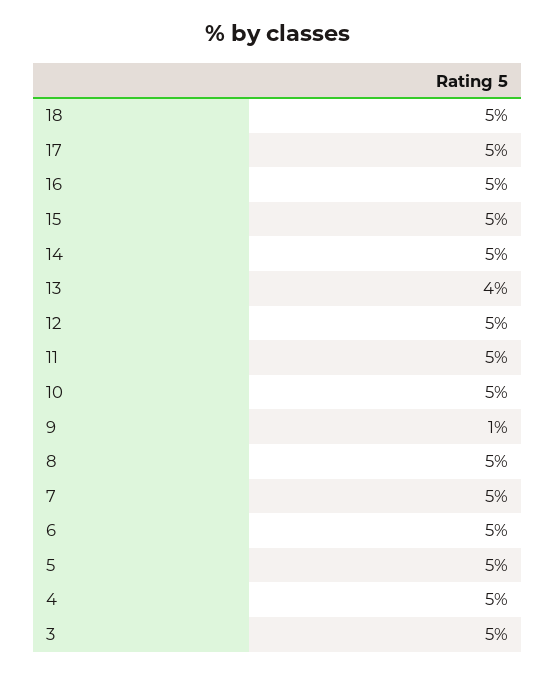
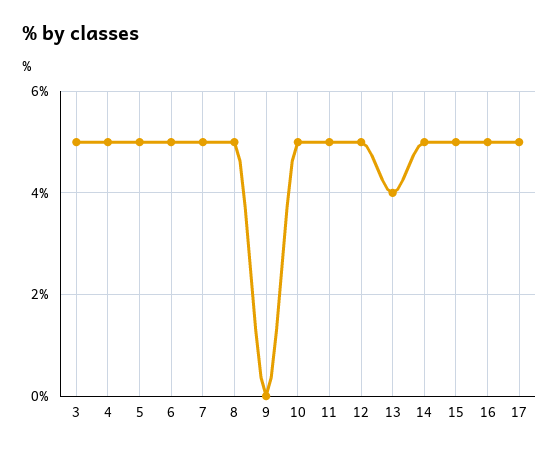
  {
-   "18": 5,
    "17": 5,
    "16": 5,
    "15": 5,
    "14": 5,
    "13": 4,
    "12": 5,
    "11": 5,
    "10": 5,
-   "9": 1,
+   "9": 0,
    "8": 5,
    "7": 5,
    "6": 5,
    "5": 5,
    "4": 5,
    "3": 5
  }

